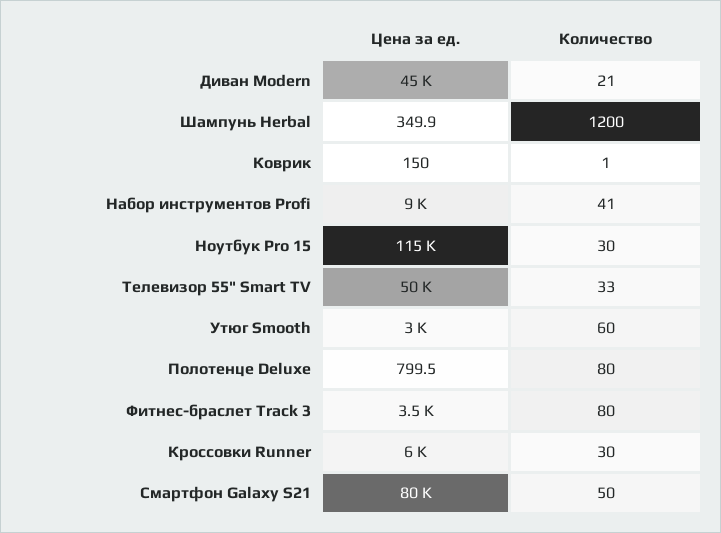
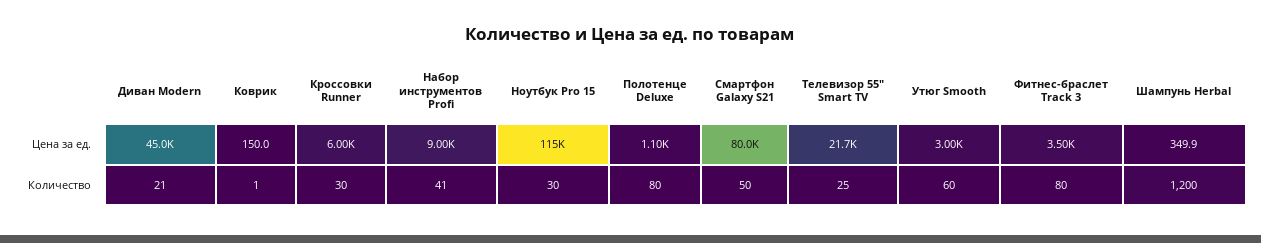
  {
    "Цена за ед.": {
      "Диван Modern": 45000,
      "Шампунь Herbal": 349.9,
      "Коврик": 150,
      "Набор инструментов Profi": 9000,
      "Ноутбук Pro 15": 115000,
-     "Телевизор 55\" Smart TV": 50000,
+     "Телевизор 55\" Smart TV": 21700,
      "Утюг Smooth": 3000,
-     "Полотенце Deluxe": 799.5,
+     "Полотенце Deluxe": 1100,
      "Фитнес-браслет Track 3": 3500,
      "Кроссовки Runner": 6000,
      "Смартфон Galaxy S21": 80000
    },
    "Количество": {
      "Диван Modern": 21,
      "Шампунь Herbal": 1200,
      "Коврик": 1,
      "Набор инструментов Profi": 41,
      "Ноутбук Pro 15": 30,
-     "Телевизор 55\" Smart TV": 33,
+     "Телевизор 55\" Smart TV": 25,
      "Утюг Smooth": 60,
      "Полотенце Deluxe": 80,
      "Фитнес-браслет Track 3": 80,
      "Кроссовки Runner": 30,
      "Смартфон Galaxy S21": 50
    }
  }

